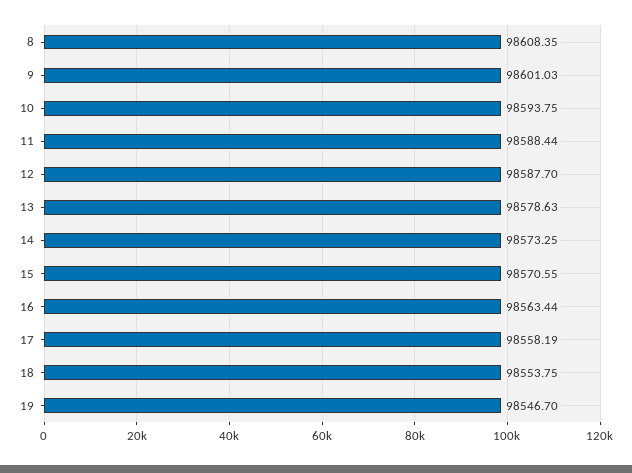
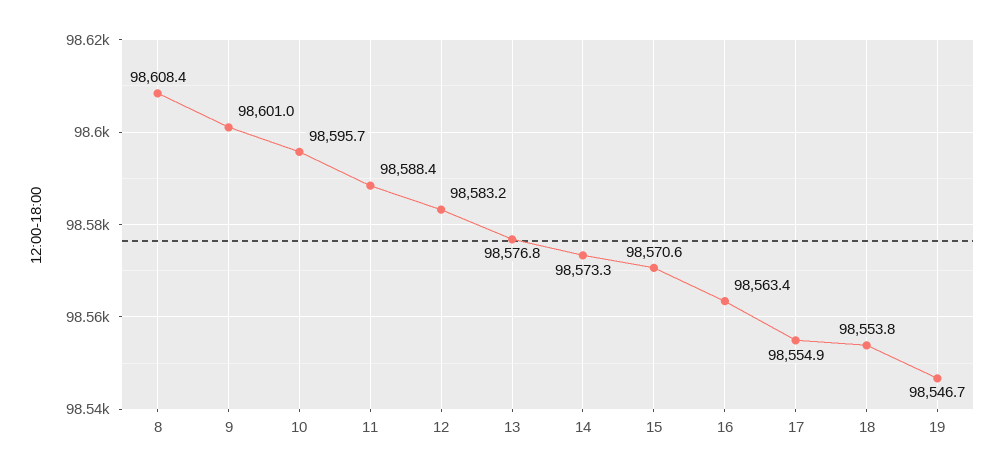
  {
    "8": 98608.35,
    "9": 98601.03,
-   "10": 98593.75,
+   "10": 98595.7,
    "11": 98588.44,
-   "12": 98587.7,
+   "12": 98583.2,
-   "13": 98578.63,
+   "13": 98576.8,
    "14": 98573.25,
    "15": 98570.55,
    "16": 98563.44,
-   "17": 98558.19,
+   "17": 98554.9,
    "18": 98553.75,
    "19": 98546.7
  }

